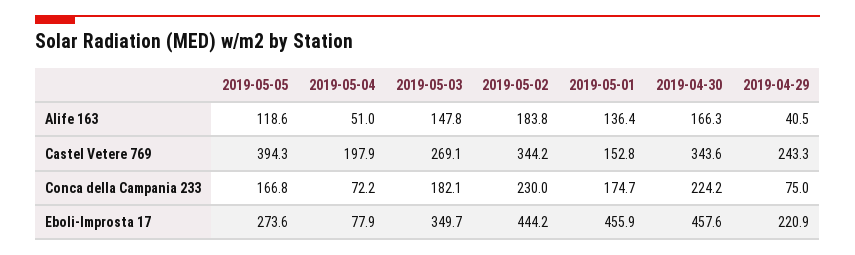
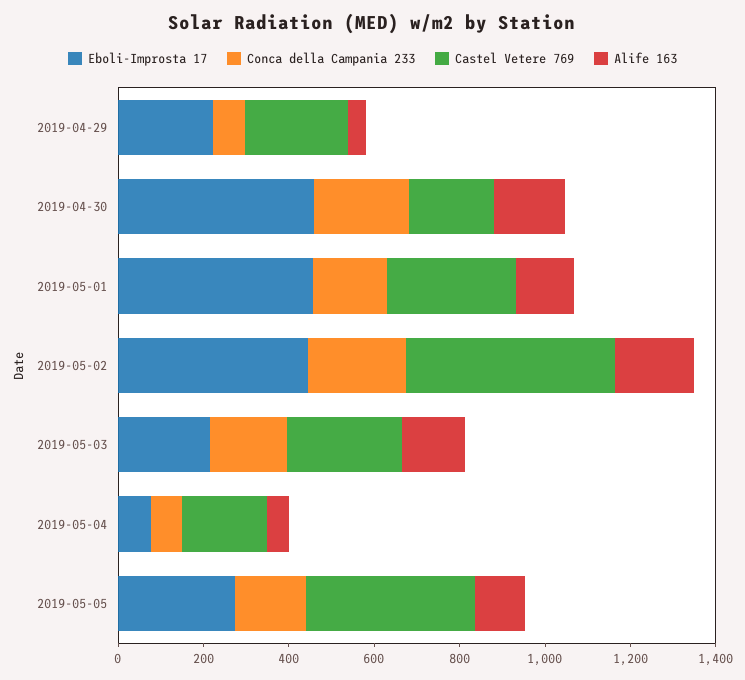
  {
    "Alife 163": {
      "2019-05-05": 118.6,
      "2019-05-04": 51,
      "2019-05-03": 147.8,
      "2019-05-02": 183.8,
      "2019-05-01": 136.4,
      "2019-04-30": 166.3,
      "2019-04-29": 40.5
    },
    "Castel Vetere 769": {
      "2019-05-05": 394.3,
      "2019-05-04": 197.9,
      "2019-05-03": 269.1,
-     "2019-05-02": 344.2,
+     "2019-05-02": 500,
-     "2019-05-01": 152.8,
+     "2019-05-01": 300,
-     "2019-04-30": 343.6,
+     "2019-04-30": 200,
      "2019-04-29": 243.3
    },
    "Conca della Campania 233": {
      "2019-05-05": 166.8,
      "2019-05-04": 72.2,
      "2019-05-03": 182.1,
      "2019-05-02": 230,
      "2019-05-01": 174.7,
      "2019-04-30": 224.2,
      "2019-04-29": 75
    },
    "Eboli-Improsta 17": {
      "2019-05-05": 273.6,
      "2019-05-04": 77.9,
-     "2019-05-03": 349.7,
+     "2019-05-03": 200,
      "2019-05-02": 444.2,
      "2019-05-01": 455.9,
      "2019-04-30": 457.6,
      "2019-04-29": 220.9
    }
  }

